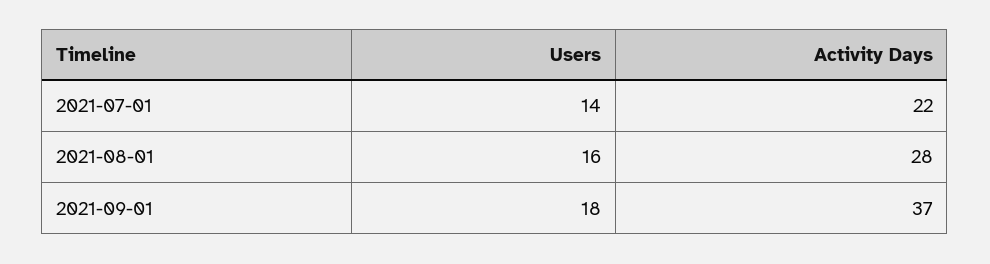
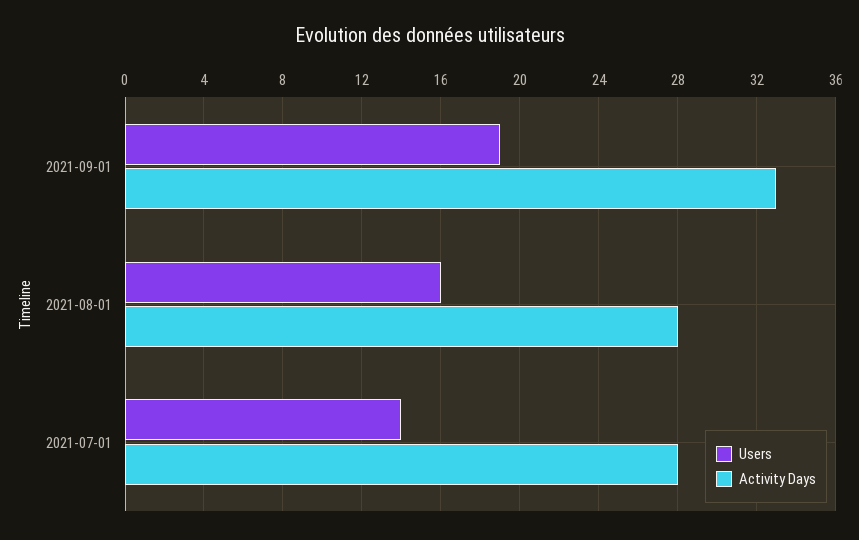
  {
    "Users": {
      "2021-07-01": 14,
      "2021-08-01": 16,
-     "2021-09-01": 18
+     "2021-09-01": 19
    },
    "Activity Days": {
-     "2021-07-01": 22,
+     "2021-07-01": 28,
      "2021-08-01": 28,
-     "2021-09-01": 37
+     "2021-09-01": 33
    }
  }

